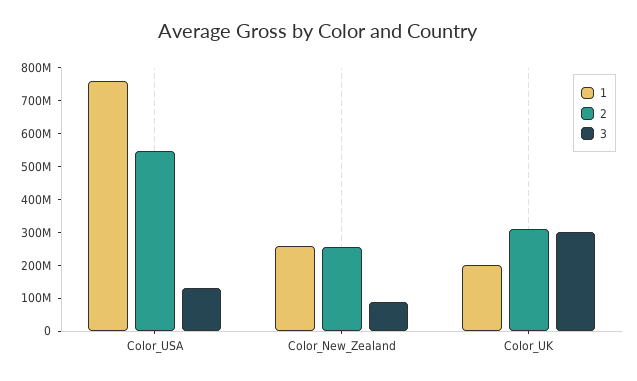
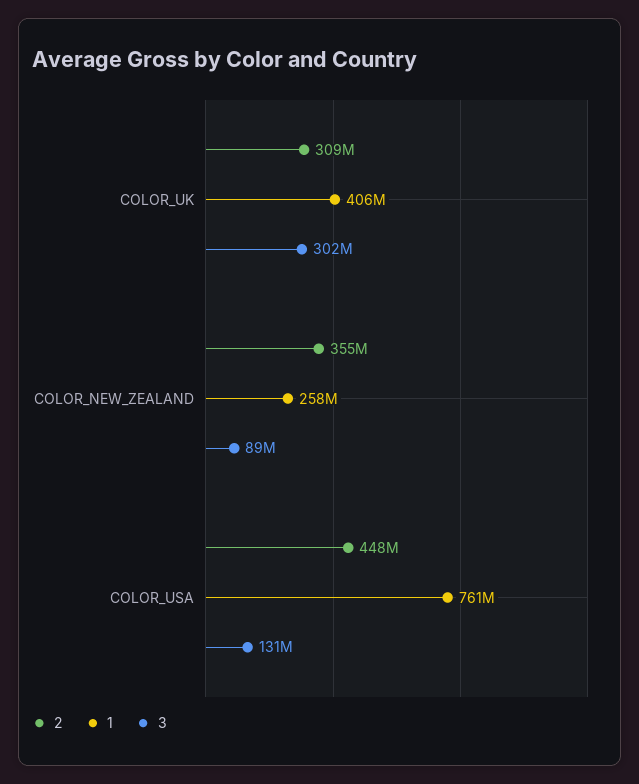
  {
    "1": {
      "Color_USA": 761000000,
      "Color_New_Zealand": 258000000,
-     "Color_UK": 200000000
+     "Color_UK": 406000000
    },
    "2": {
-     "Color_USA": 550000000,
+     "Color_USA": 448000000,
-     "Color_New_Zealand": 250000000,
+     "Color_New_Zealand": 355000000,
      "Color_UK": 309000000
    },
    "3": {
      "Color_USA": 131000000,
      "Color_New_Zealand": 89000000,
      "Color_UK": 302000000
    }
  }

